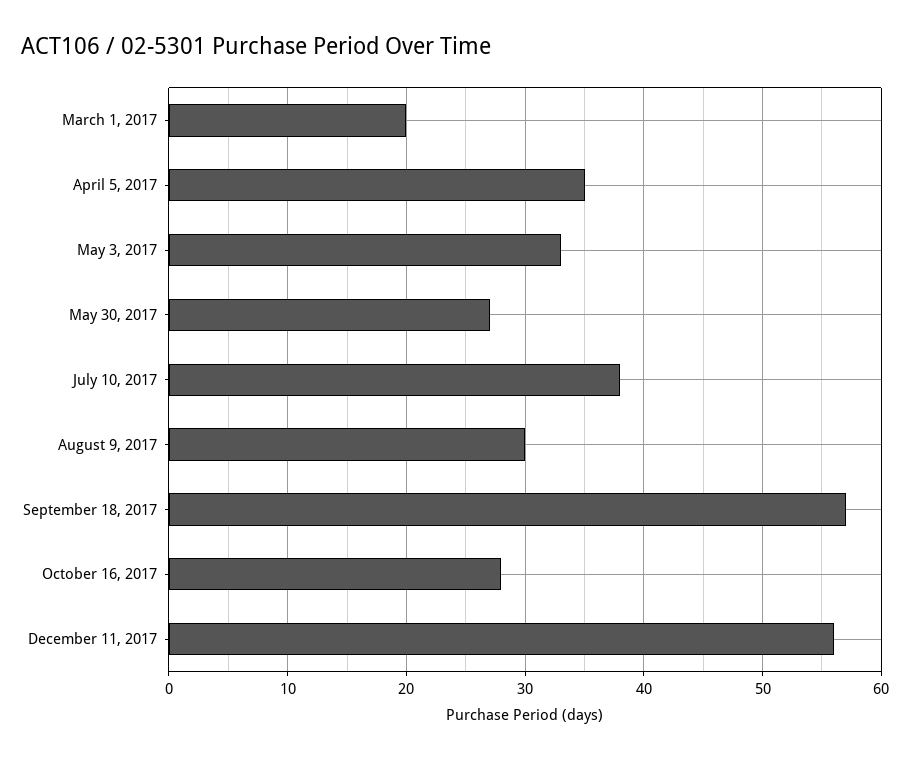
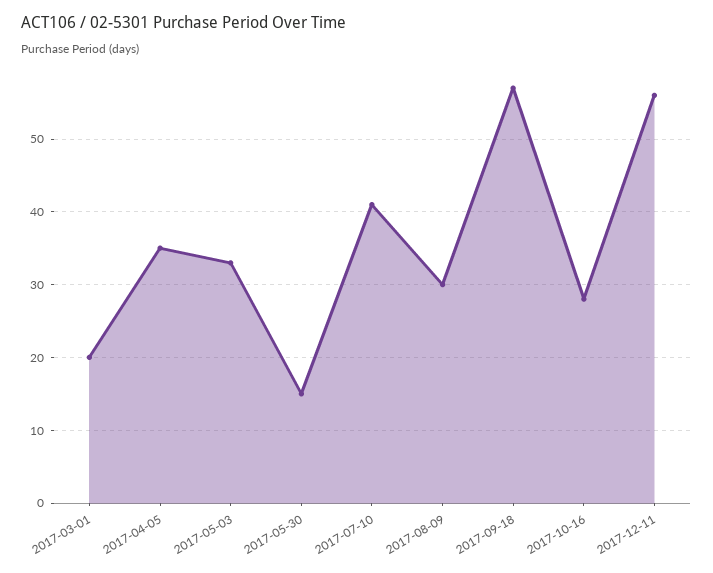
  {
    "March 1, 2017": 20,
    "April 5, 2017": 35,
    "May 3, 2017": 33,
-   "May 30, 2017": 27,
+   "May 30, 2017": 15,
-   "July 10, 2017": 38,
+   "July 10, 2017": 41,
    "August 9, 2017": 30,
    "September 18, 2017": 57,
    "October 16, 2017": 28,
    "December 11, 2017": 56
  }

